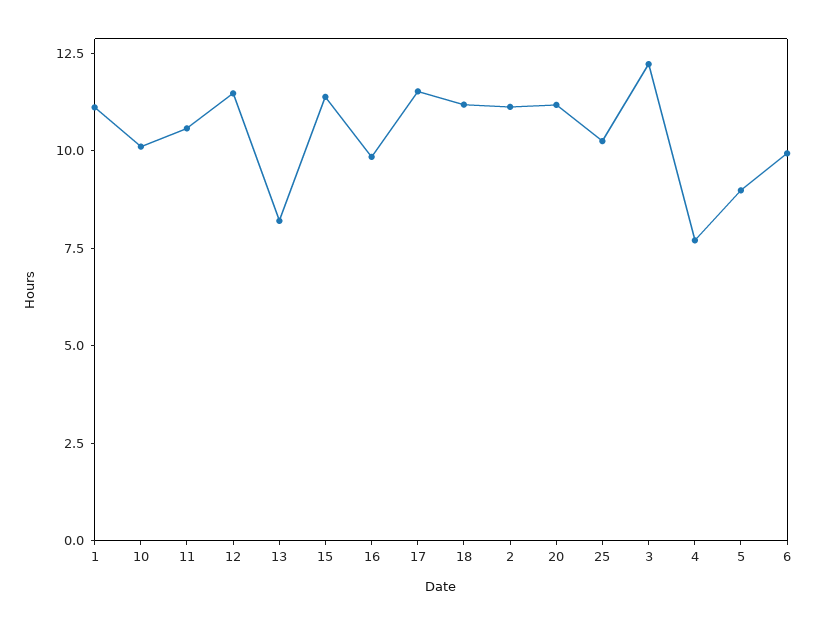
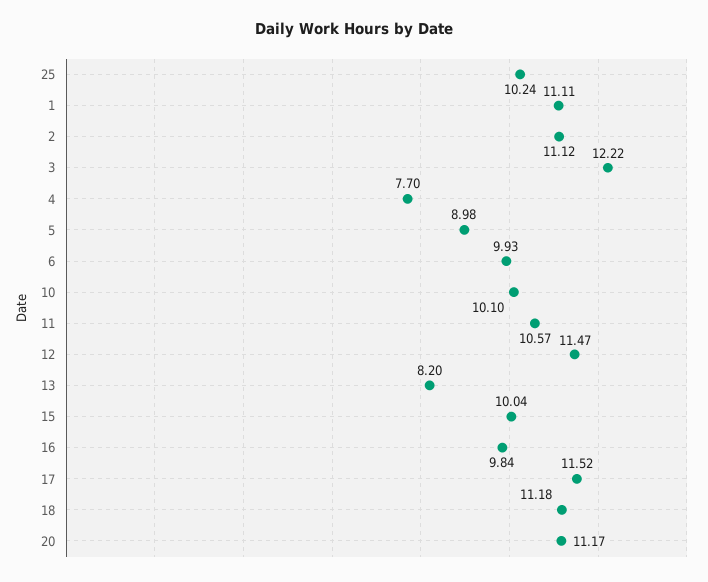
  {
    "1": 11.11,
    "10": 10.1,
    "11": 10.57,
    "12": 11.47,
    "13": 8.2,
-   "15": 11.5,
+   "15": 10.04,
    "16": 9.84,
    "17": 11.52,
    "18": 11.18,
    "2": 11.12,
    "20": 11.17,
    "25": 10.24,
    "3": 12.22,
    "4": 7.7,
    "5": 8.98,
    "6": 9.93
  }

